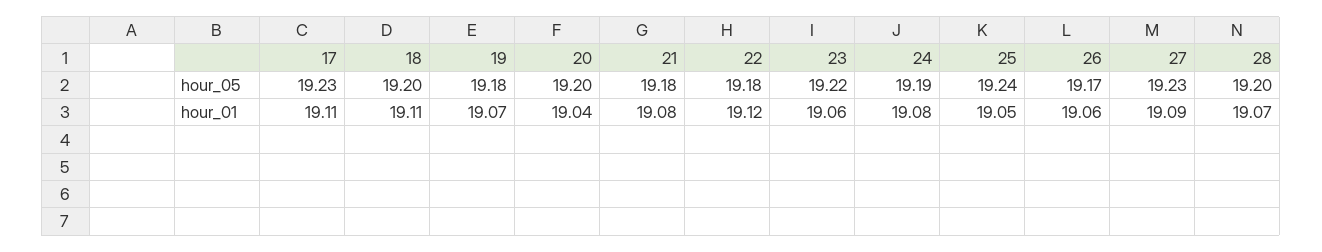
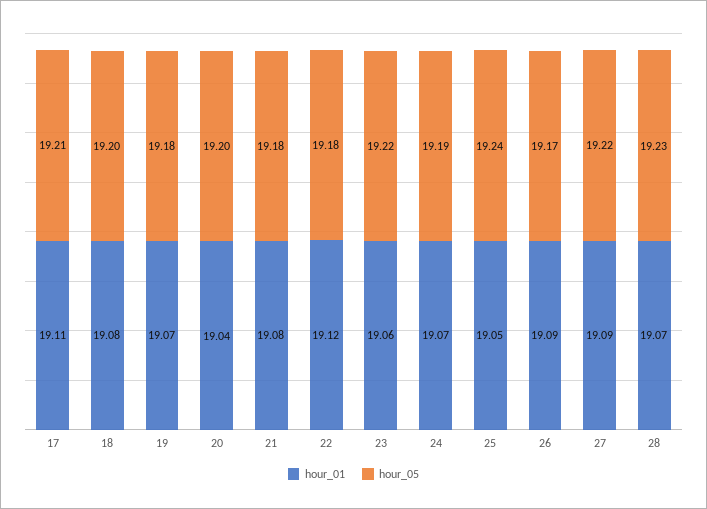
  {
    "hour_05": {
-     "17": 19.23,
+     "17": 19.21,
      "18": 19.2,
      "19": 19.18,
      "20": 19.2,
      "21": 19.18,
      "22": 19.18,
      "23": 19.22,
      "24": 19.19,
      "25": 19.24,
      "26": 19.17,
-     "27": 19.23,
+     "27": 19.22,
-     "28": 19.2
+     "28": 19.23
    },
    "hour_01": {
      "17": 19.11,
-     "18": 19.11,
+     "18": 19.08,
      "19": 19.07,
      "20": 19.04,
      "21": 19.08,
      "22": 19.12,
      "23": 19.06,
-     "24": 19.08,
+     "24": 19.07,
      "25": 19.05,
-     "26": 19.06,
+     "26": 19.09,
      "27": 19.09,
      "28": 19.07
    }
  }

